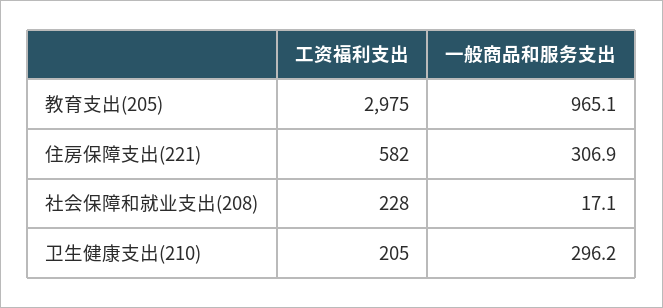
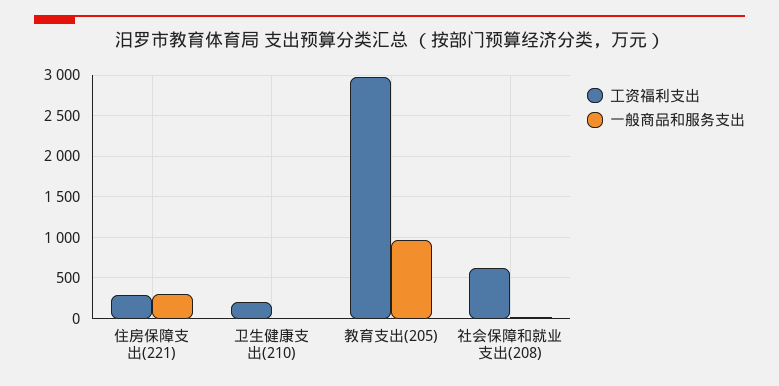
  {
    "工资福利支出": {
      "教育支出(205)": 2975,
-     "住房保障支出(221)": 582,
+     "住房保障支出(221)": 300,
-     "社会保障和就业支出(208)": 228,
+     "社会保障和就业支出(208)": 600,
      "卫生健康支出(210)": 205
    },
    "一般商品和服务支出": {
      "教育支出(205)": 965.1,
      "住房保障支出(221)": 306.9,
      "社会保障和就业支出(208)": 17.1,
-     "卫生健康支出(210)": 296.2
+     "卫生健康支出(210)": 0
    }
  }

